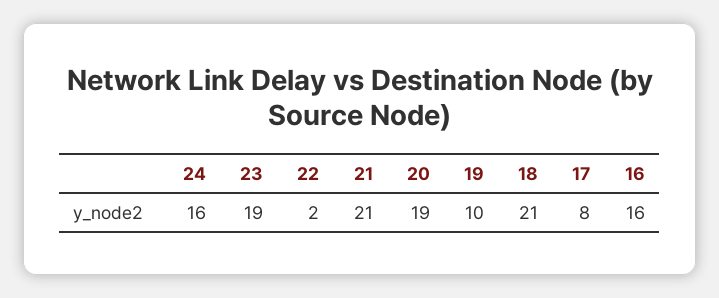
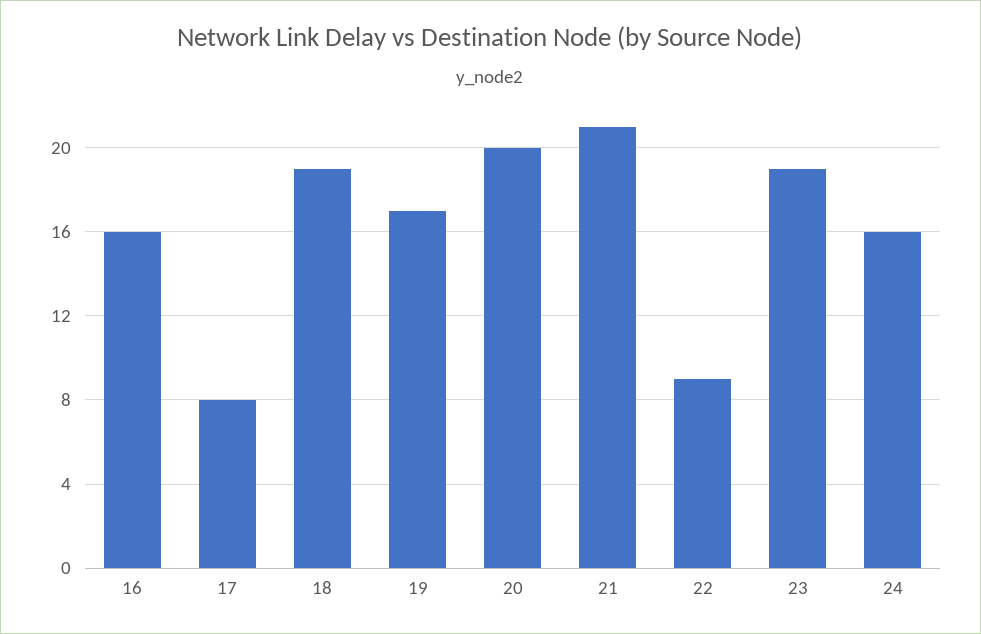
  {
    "24": 16,
    "23": 19,
-   "22": 2,
+   "22": 9,
    "21": 21,
-   "20": 19,
+   "20": 20,
-   "19": 10,
+   "19": 17,
-   "18": 21,
+   "18": 19,
    "17": 8,
    "16": 16
  }

